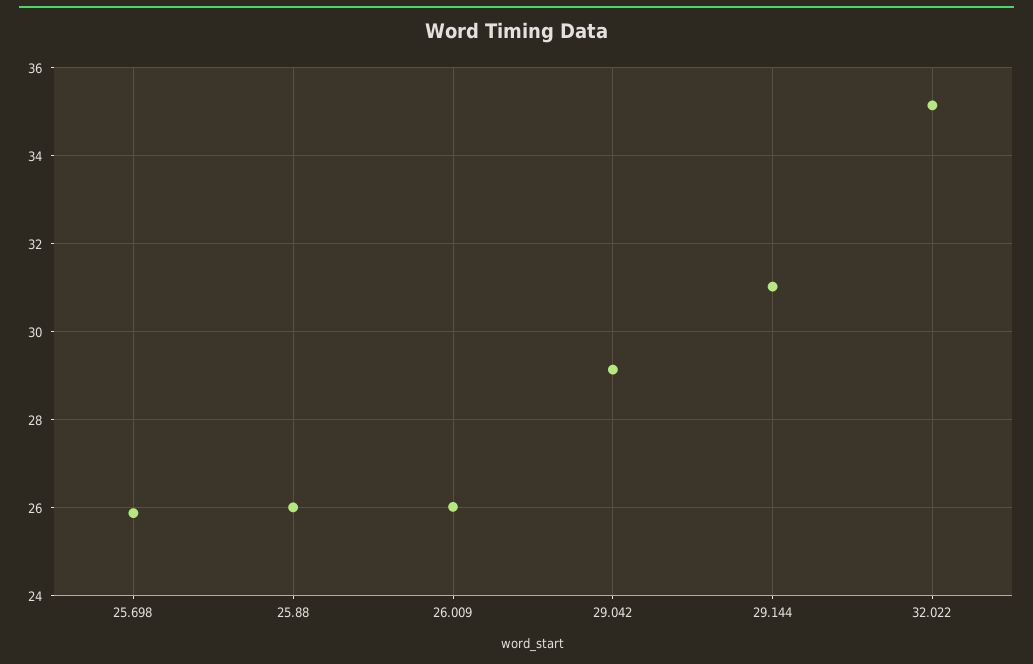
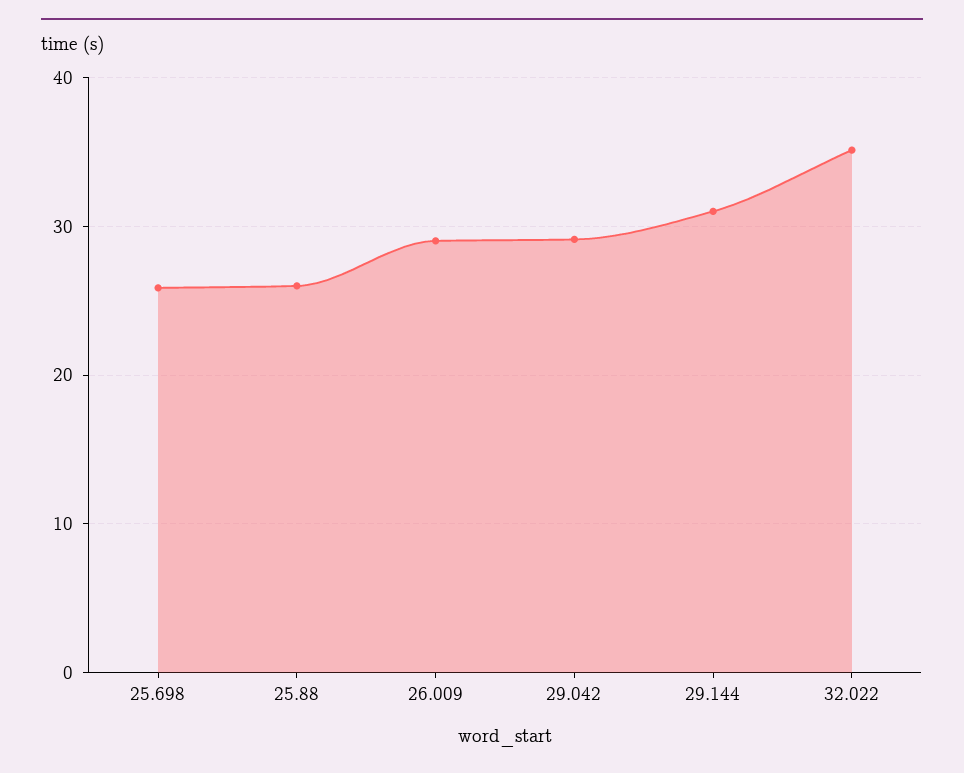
  {
    "25.698": 25.8,
    "25.88": 26,
-   "26.009": 26,
+   "26.009": 29,
    "29.042": 29.2,
    "29.144": 31,
    "32.022": 35.2
  }

